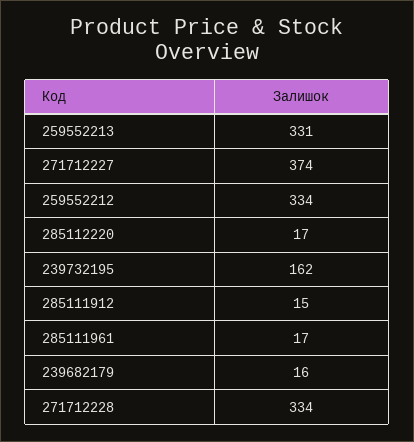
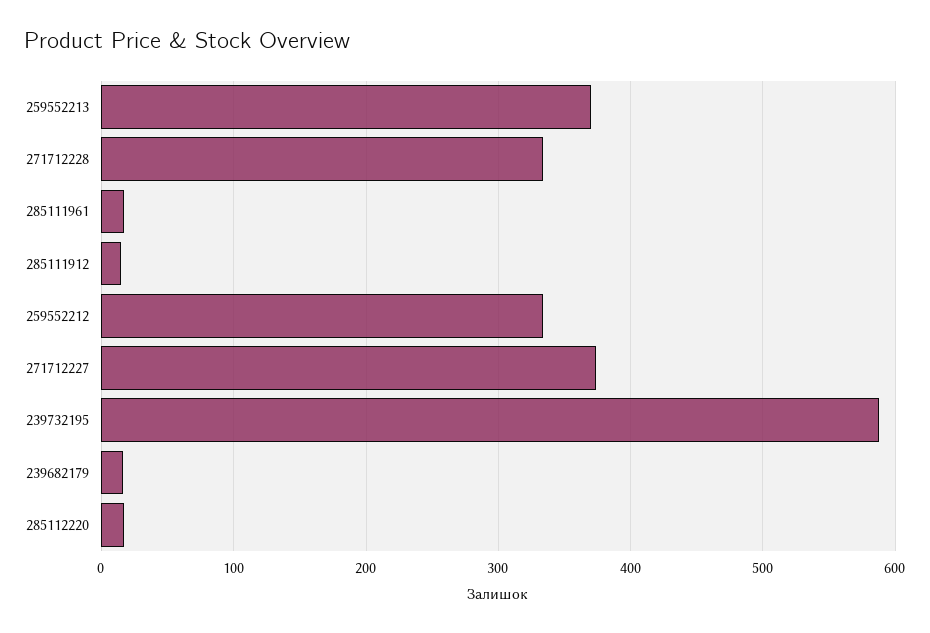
  {
-   "259552213": 331,
+   "259552213": 370,
    "271712227": 374,
    "259552212": 334,
    "285112220": 17,
-   "239732195": 162,
+   "239732195": 590,
    "285111912": 15,
    "285111961": 17,
    "239682179": 16,
    "271712228": 334
  }

